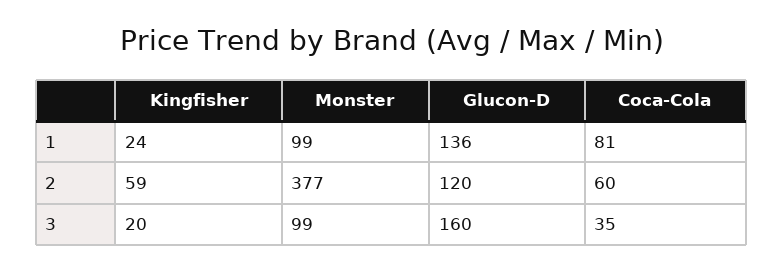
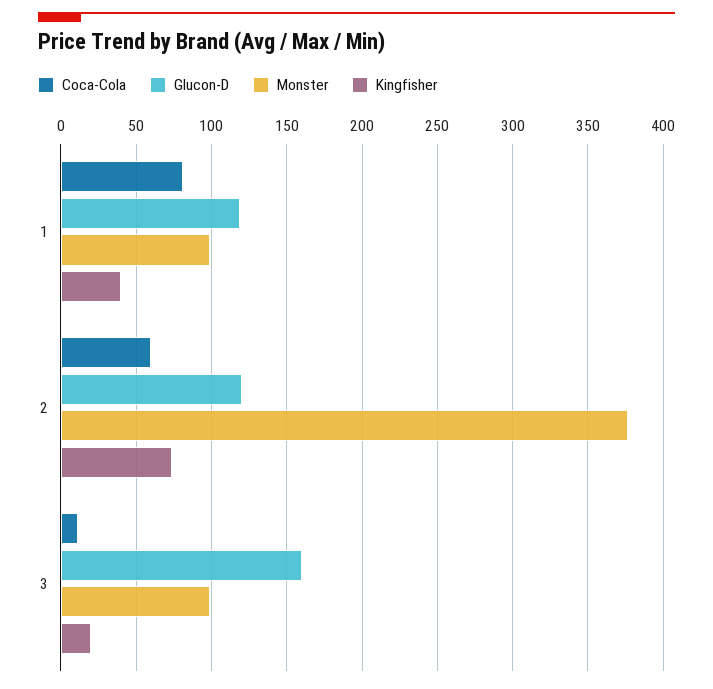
  {
    "Kingfisher": {
-     "1": 24,
+     "1": 40,
-     "2": 59,
+     "2": 75,
      "3": 20
    },
    "Monster": {
      "1": 99,
      "2": 377,
      "3": 99
    },
    "Glucon-D": {
-     "1": 136,
+     "1": 120,
      "2": 120,
      "3": 160
    },
    "Coca-Cola": {
      "1": 81,
      "2": 60,
-     "3": 35
+     "3": 10
    }
  }

